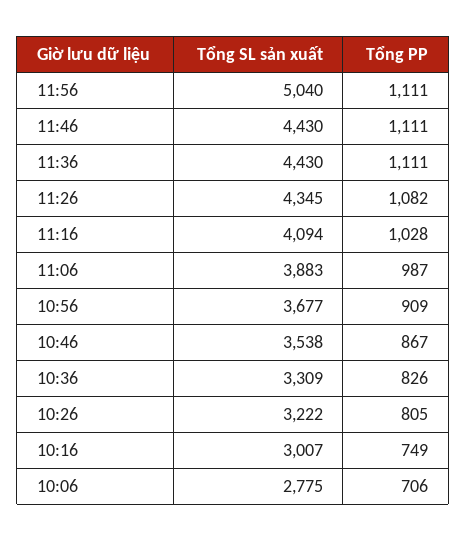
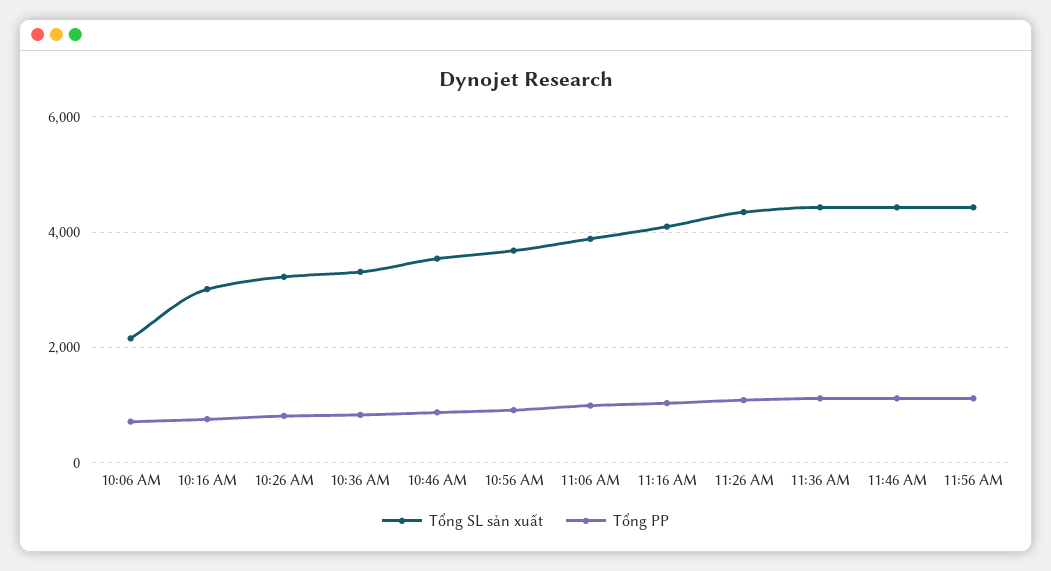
  {
    "Tổng SL sản xuất": {
-     "11:56": 5040,
+     "11:56": 4400,
      "11:46": 4430,
      "11:36": 4430,
      "11:26": 4345,
      "11:16": 4094,
      "11:06": 3883,
      "10:56": 3677,
      "10:46": 3538,
      "10:36": 3309,
      "10:26": 3222,
      "10:16": 3007,
-     "10:06": 2775
+     "10:06": 2200
    },
    "Tổng PP": {
      "11:56": 1111,
      "11:46": 1111,
      "11:36": 1111,
      "11:26": 1082,
      "11:16": 1028,
      "11:06": 987,
      "10:56": 909,
      "10:46": 867,
      "10:36": 826,
      "10:26": 805,
      "10:16": 749,
      "10:06": 706
    }
  }

